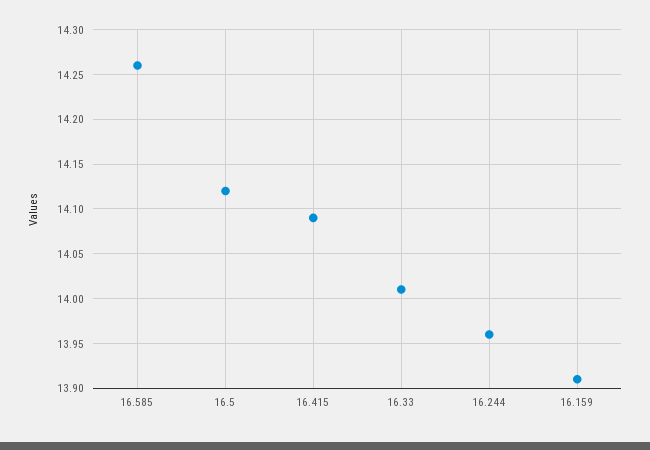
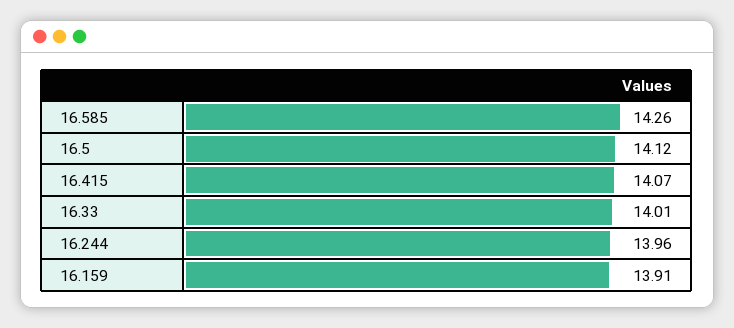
  {
    "16.585": 14.26,
    "16.5": 14.12,
-   "16.415": 14.09,
+   "16.415": 14.07,
    "16.33": 14.01,
    "16.244": 13.96,
    "16.159": 13.91
  }

